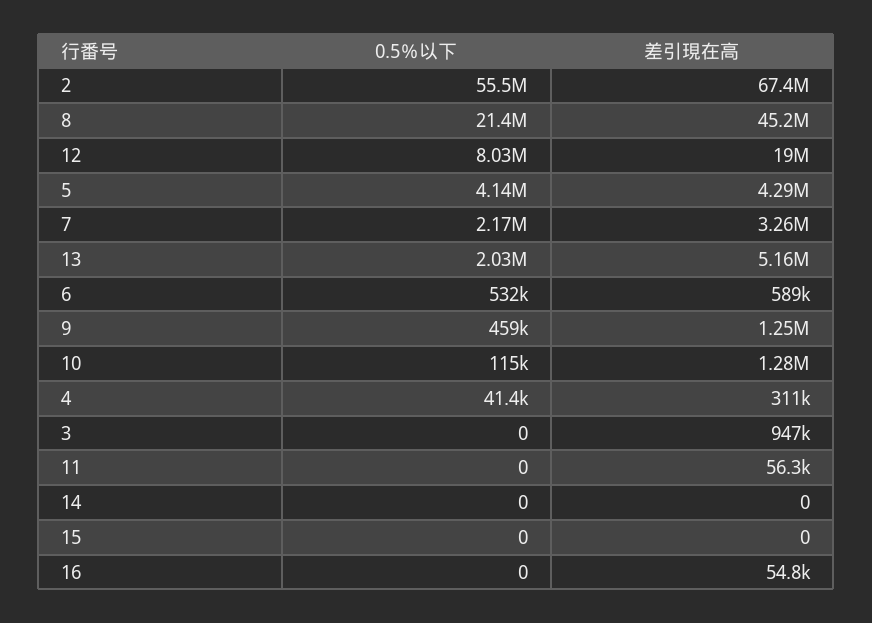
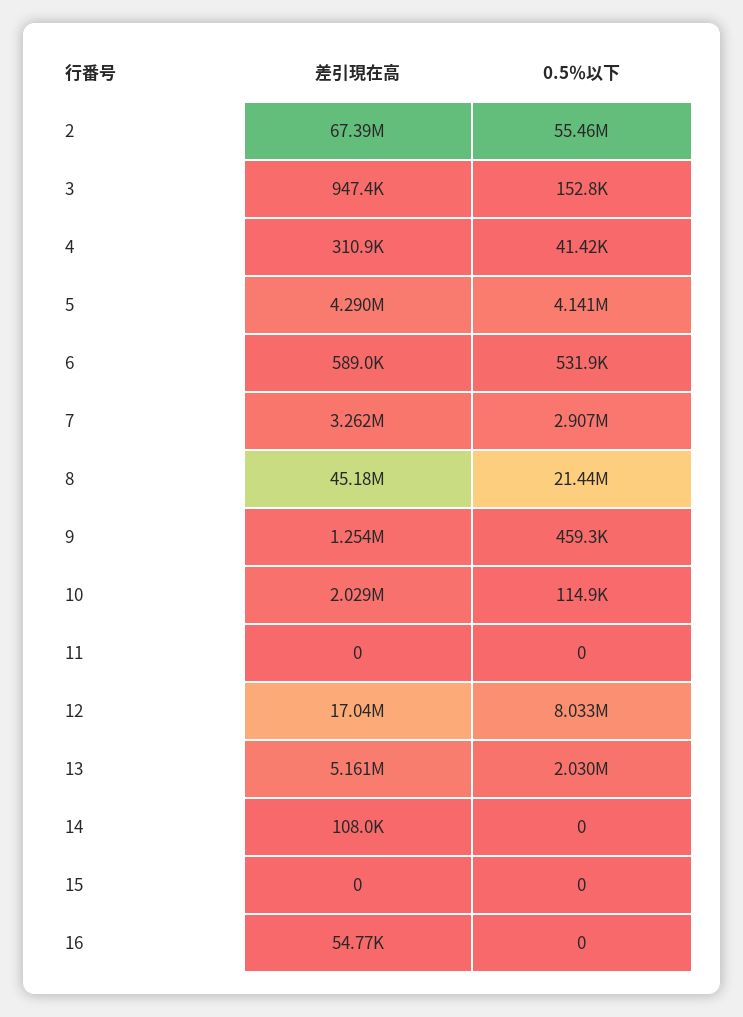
  {
    "0.5％以下": {
      "2": 55460000,
      "8": 21440000,
      "12": 8033000,
      "5": 4141000,
-     "7": 2170000,
+     "7": 2907000,
      "13": 2030000,
      "6": 531900,
      "9": 459300,
      "10": 114900,
      "4": 41420,
-     "3": 0,
+     "3": 152800,
      "11": 0,
      "14": 0,
      "15": 0,
      "16": 0
    },
    "差引現在高": {
      "2": 67390000,
      "8": 45180000,
-     "12": 19000000,
+     "12": 17040000,
      "5": 4290000,
      "7": 3262000,
      "13": 5161000,
      "6": 589000,
      "9": 1254000,
-     "10": 1280000,
+     "10": 2029000,
      "4": 310900,
      "3": 947400,
-     "11": 56300,
+     "11": 0,
-     "14": 0,
+     "14": 108000,
      "15": 0,
      "16": 54770
    }
  }

